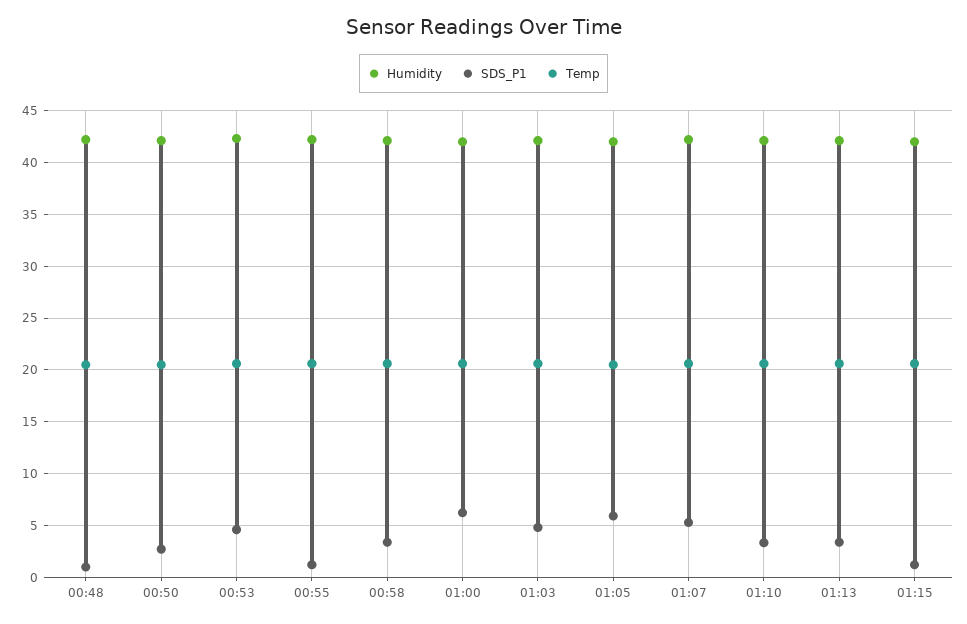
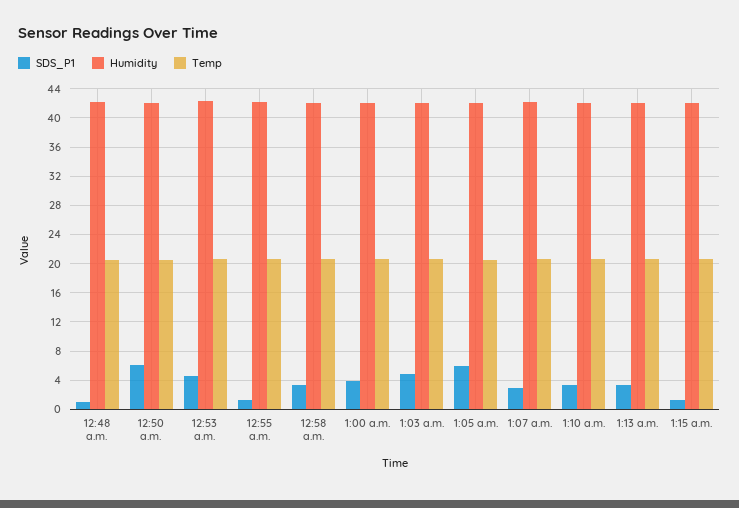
  {
    "Humidity": {
      "00:48": 42,
      "00:50": 42,
      "00:53": 42,
      "00:55": 42,
      "00:58": 42,
      "01:00": 42,
      "01:03": 42,
      "01:05": 42,
      "01:07": 42,
      "01:10": 42,
      "01:13": 42,
      "01:15": 42
    },
    "SDS_P1": {
      "00:48": 1,
-     "00:50": 3,
+     "00:50": 6,
      "00:53": 5,
      "00:55": 1,
      "00:58": 3,
-     "01:00": 6,
+     "01:00": 4,
      "01:03": 5,
      "01:05": 6,
-     "01:07": 5,
+     "01:07": 3,
      "01:10": 3,
      "01:13": 3,
      "01:15": 1
    },
    "Temp": {
      "00:48": 21,
      "00:50": 21,
      "00:53": 21,
      "00:55": 21,
      "00:58": 21,
      "01:00": 21,
      "01:03": 21,
      "01:05": 21,
      "01:07": 21,
      "01:10": 21,
      "01:13": 21,
      "01:15": 21
    }
  }

